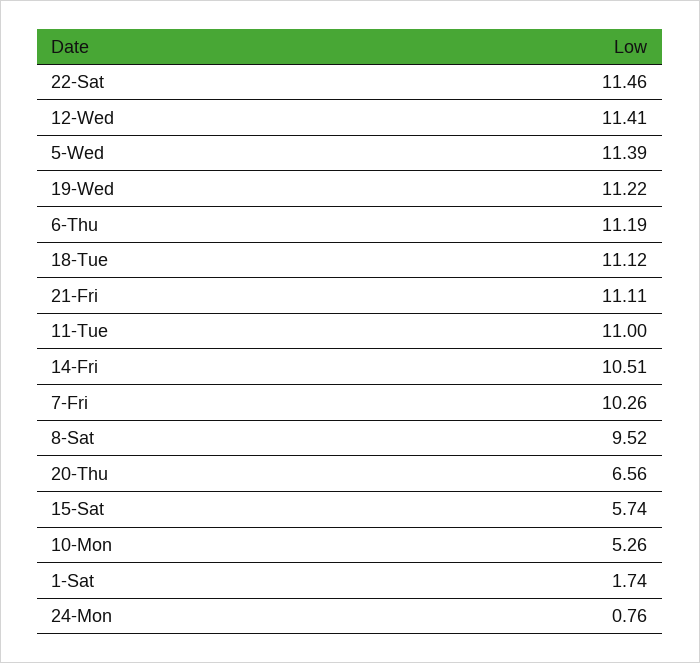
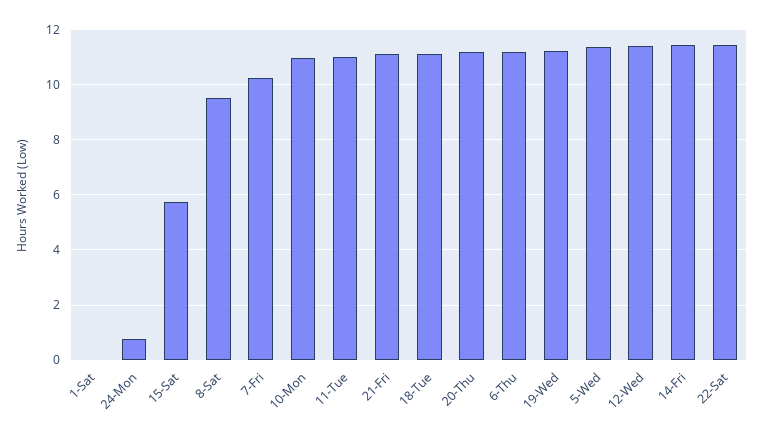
  {
    "22-Sat": 11.46,
    "12-Wed": 11.41,
    "5-Wed": 11.39,
    "19-Wed": 11.22,
    "6-Thu": 11.19,
    "18-Tue": 11.12,
    "21-Fri": 11.11,
    "11-Tue": 11,
-   "14-Fri": 10.51,
+   "14-Fri": 11.5,
    "7-Fri": 10.26,
    "8-Sat": 9.52,
-   "20-Thu": 6.56,
+   "20-Thu": 11.25,
    "15-Sat": 5.74,
-   "10-Mon": 5.26,
+   "10-Mon": 11,
-   "1-Sat": 1.74,
+   "1-Sat": 0,
    "24-Mon": 0.76
  }

